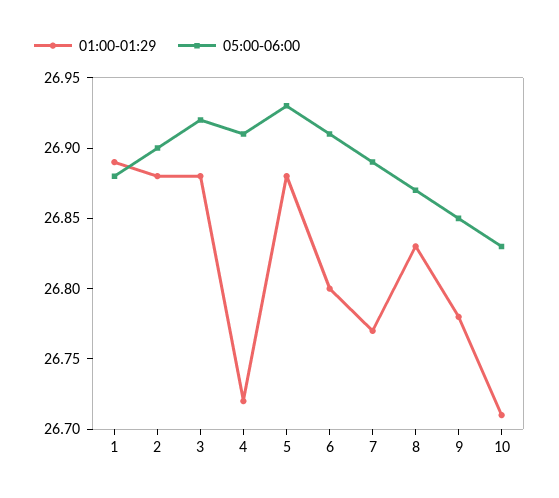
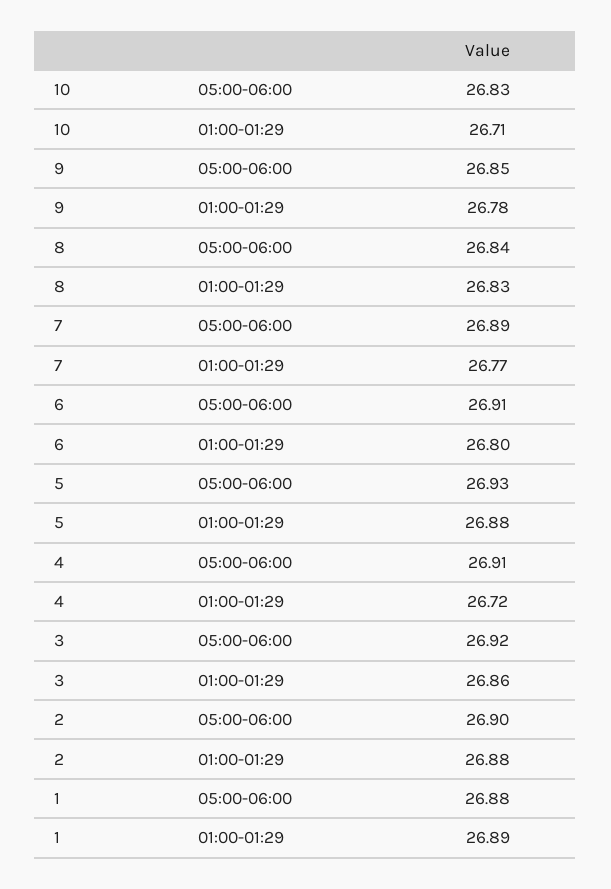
  {
    "01:00-01:29": {
      "1": 26.89,
      "2": 26.88,
-     "3": 26.88,
+     "3": 26.86,
      "4": 26.72,
      "5": 26.88,
      "6": 26.8,
      "7": 26.77,
      "8": 26.83,
      "9": 26.78,
      "10": 26.71
    },
    "05:00-06:00": {
      "1": 26.88,
      "2": 26.9,
      "3": 26.92,
      "4": 26.91,
      "5": 26.93,
      "6": 26.91,
      "7": 26.89,
-     "8": 26.87,
+     "8": 26.84,
      "9": 26.85,
      "10": 26.83
    }
  }

